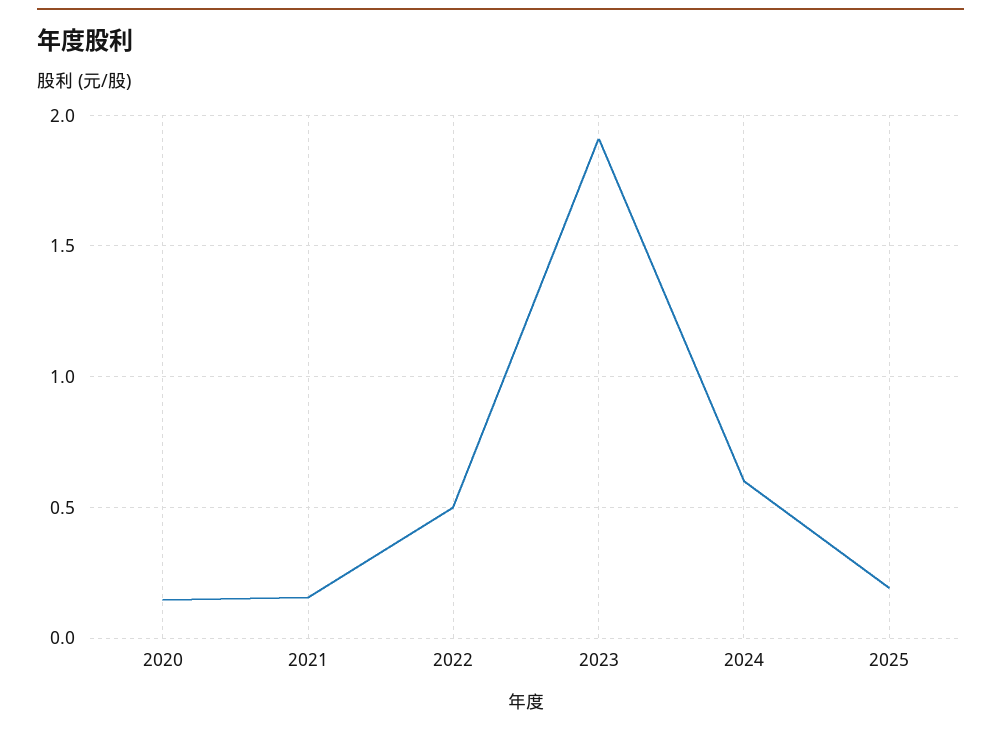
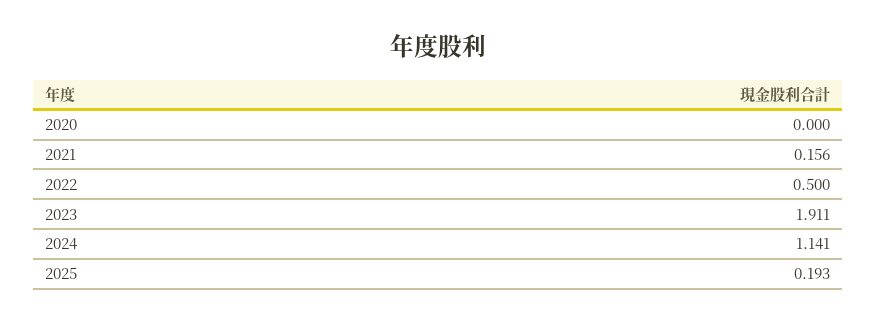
  {
-   "2020": 0.15,
+   "2020": 0,
    "2021": 0.156,
    "2022": 0.5,
    "2023": 1.911,
-   "2024": 0.6,
+   "2024": 1.141,
    "2025": 0.193
  }

